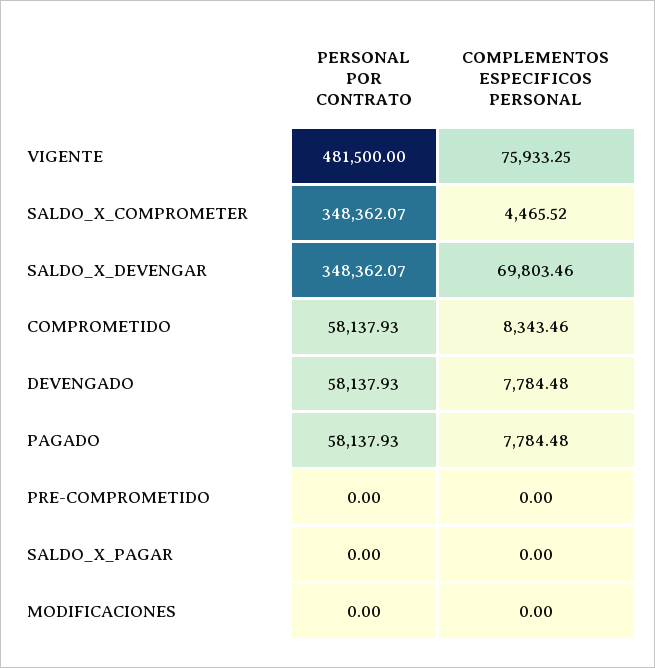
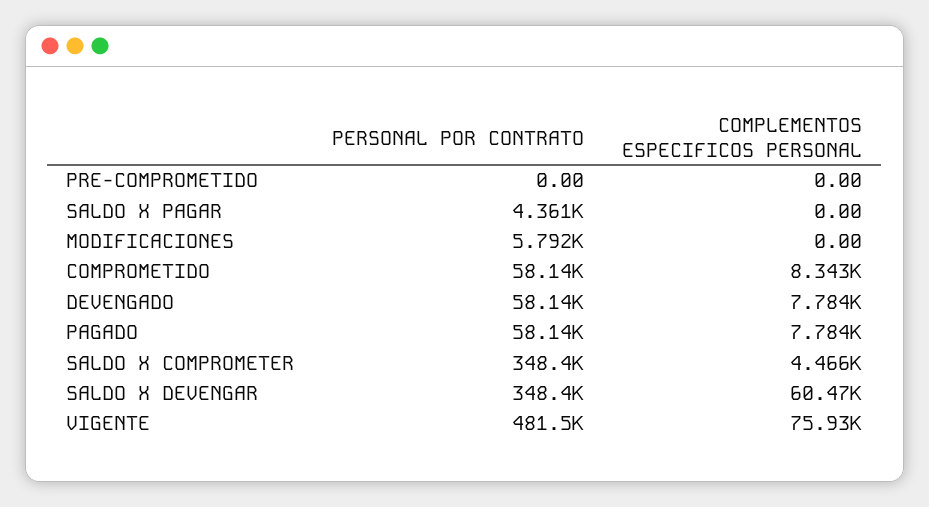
  {
    "PERSONAL POR CONTRATO": {
      "VIGENTE": 481500,
      "SALDO_X_COMPROMETER": 348362.07,
      "SALDO_X_DEVENGAR": 348362.07,
      "COMPROMETIDO": 58137.93,
      "DEVENGADO": 58137.93,
      "PAGADO": 58137.93,
      "PRE-COMPROMETIDO": 0,
-     "SALDO_X_PAGAR": 0,
+     "SALDO_X_PAGAR": 4361,
-     "MODIFICACIONES": 0
+     "MODIFICACIONES": 5792
    },
    "COMPLEMENTOS ESPECIFICOS PERSONAL": {
      "VIGENTE": 75933.25,
      "SALDO_X_COMPROMETER": 4465.52,
-     "SALDO_X_DEVENGAR": 69803.46,
+     "SALDO_X_DEVENGAR": 60470,
      "COMPROMETIDO": 8343.46,
      "DEVENGADO": 7784.48,
      "PAGADO": 7784.48,
      "PRE-COMPROMETIDO": 0,
      "SALDO_X_PAGAR": 0,
      "MODIFICACIONES": 0
    }
  }

